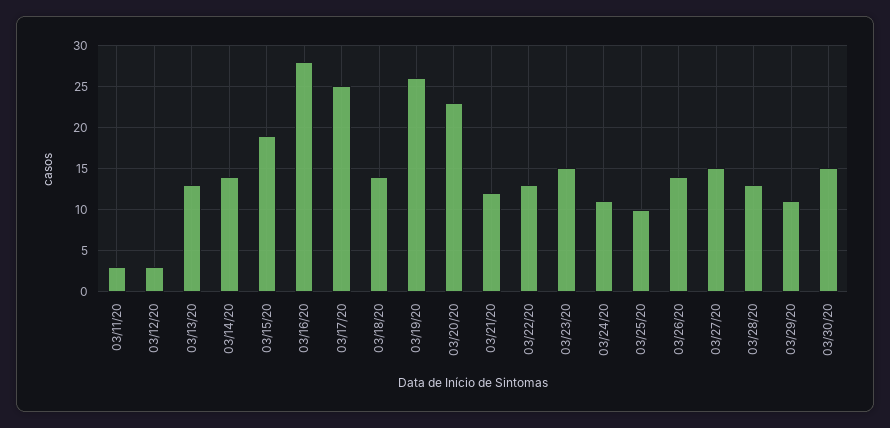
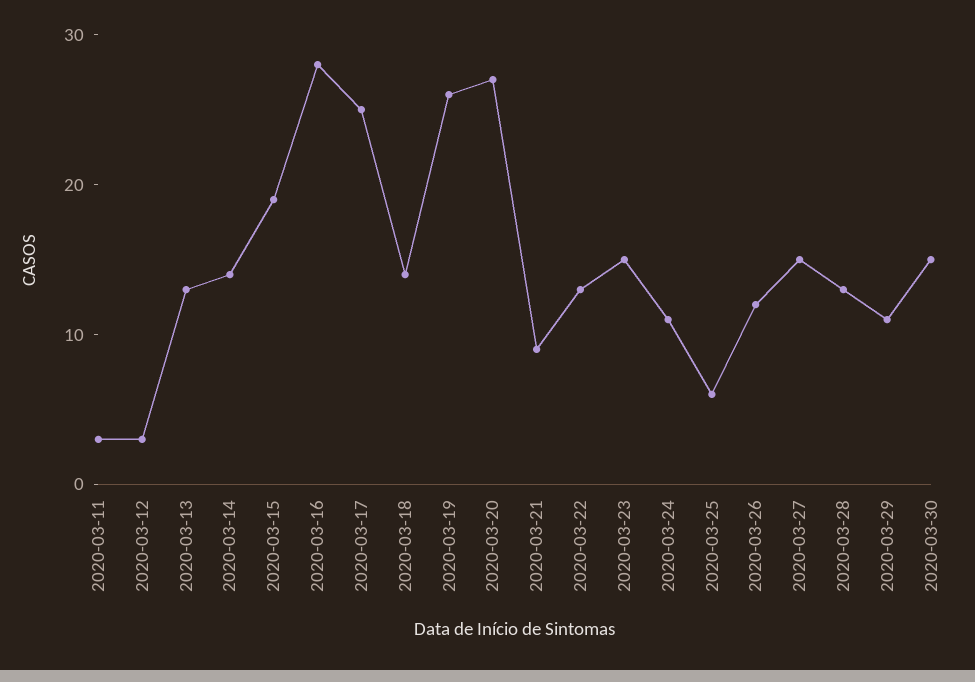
  {
    "03/11/20": 3,
    "03/12/20": 3,
    "03/13/20": 13,
    "03/14/20": 14,
    "03/15/20": 19,
    "03/16/20": 28,
    "03/17/20": 25,
    "03/18/20": 14,
    "03/19/20": 26,
-   "03/20/20": 23,
+   "03/20/20": 27,
-   "03/21/20": 12,
+   "03/21/20": 9,
    "03/22/20": 13,
    "03/23/20": 15,
    "03/24/20": 11,
-   "03/25/20": 10,
+   "03/25/20": 6,
-   "03/26/20": 14,
+   "03/26/20": 12,
    "03/27/20": 15,
    "03/28/20": 13,
    "03/29/20": 11,
    "03/30/20": 15
  }

